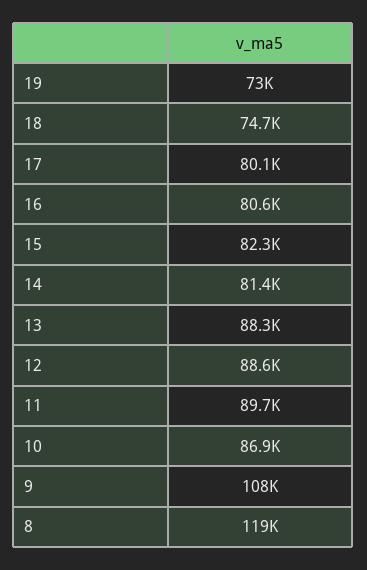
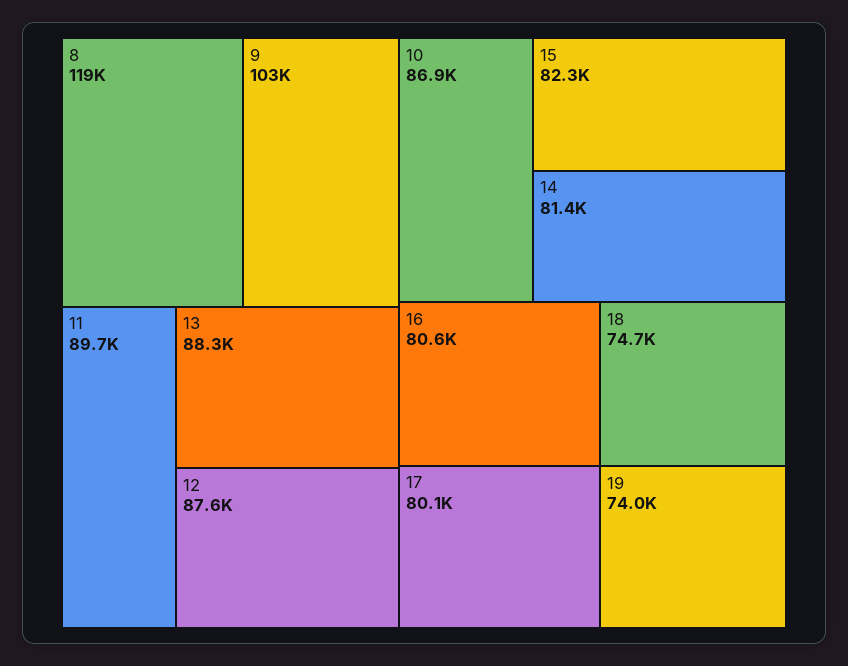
  {
-   "19": 73000,
+   "19": 74000,
    "18": 74700,
    "17": 80100,
    "16": 80600,
    "15": 82300,
    "14": 81400,
    "13": 88300,
-   "12": 88600,
+   "12": 87600,
    "11": 89700,
    "10": 86900,
-   "9": 108000,
+   "9": 103000,
    "8": 119000
  }

